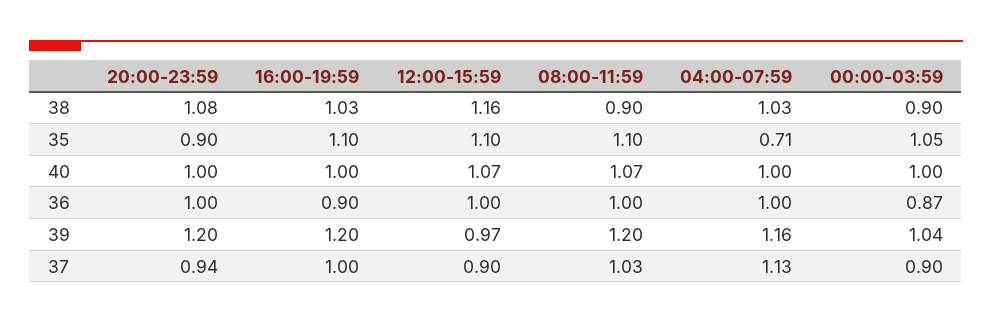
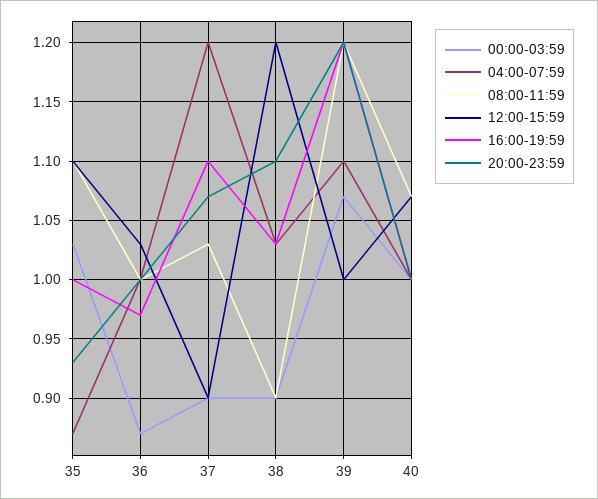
  {
    "20:00-23:59": {
-     "38": 1.08,
+     "38": 1.1,
-     "35": 0.9,
+     "35": 0.93,
      "40": 1,
      "36": 1,
      "39": 1.2,
-     "37": 0.94
+     "37": 1.07
    },
    "16:00-19:59": {
      "38": 1.03,
-     "35": 1.1,
+     "35": 1,
      "40": 1,
-     "36": 0.9,
+     "36": 0.97,
      "39": 1.2,
-     "37": 1
+     "37": 1.1
    },
    "12:00-15:59": {
-     "38": 1.16,
+     "38": 1.2,
      "35": 1.1,
      "40": 1.07,
-     "36": 1,
+     "36": 1.03,
-     "39": 0.97,
+     "39": 1,
      "37": 0.9
    },
    "08:00-11:59": {
      "38": 0.9,
      "35": 1.1,
      "40": 1.07,
      "36": 1,
      "39": 1.2,
      "37": 1.03
    },
    "04:00-07:59": {
      "38": 1.03,
-     "35": 0.71,
+     "35": 0.87,
      "40": 1,
      "36": 1,
-     "39": 1.16,
+     "39": 1.1,
-     "37": 1.13
+     "37": 1.2
    },
    "00:00-03:59": {
      "38": 0.9,
-     "35": 1.05,
+     "35": 1.03,
      "40": 1,
      "36": 0.87,
-     "39": 1.04,
+     "39": 1.07,
      "37": 0.9
    }
  }

